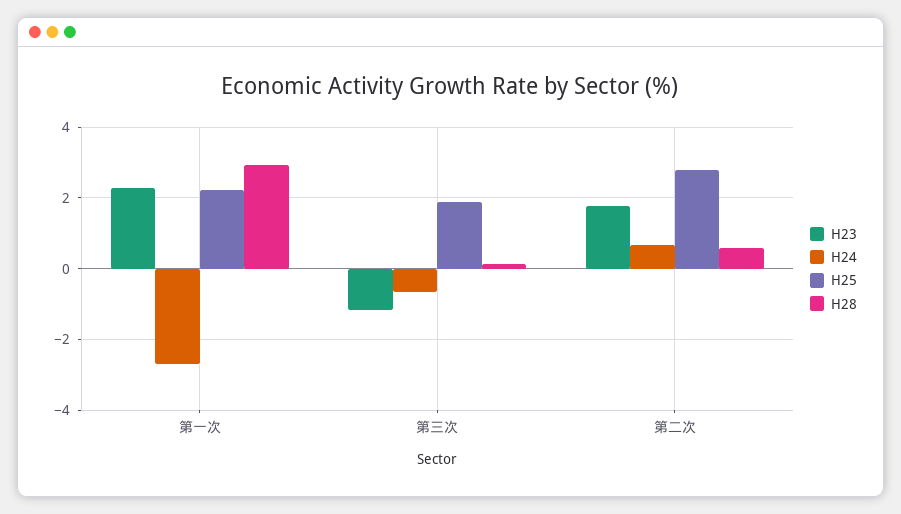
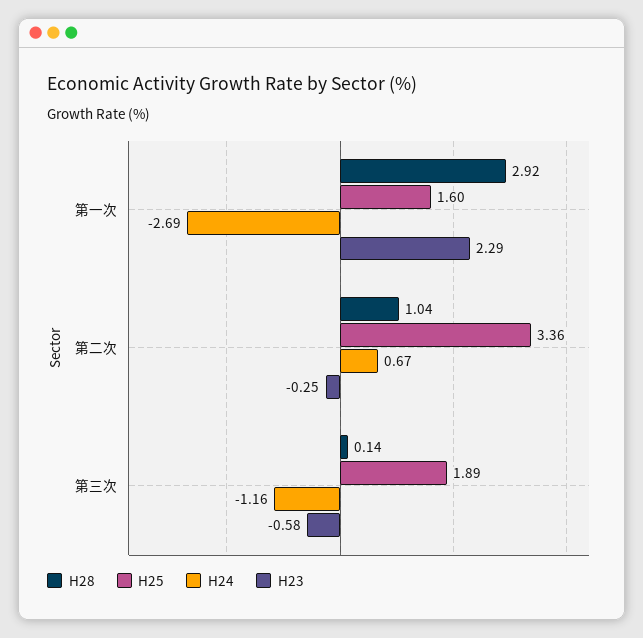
  {
    "H23": {
      "第一次": 2.29,
-     "第三次": -1.2,
+     "第三次": -0.58,
-     "第二次": 1.8
+     "第二次": -0.25
    },
    "H24": {
      "第一次": -2.69,
-     "第三次": -0.6,
+     "第三次": -1.16,
      "第二次": 0.67
    },
    "H25": {
-     "第一次": 2.2,
+     "第一次": 1.6,
      "第三次": 1.89,
-     "第二次": 2.8
+     "第二次": 3.36
    },
    "H28": {
      "第一次": 2.92,
      "第三次": 0.14,
-     "第二次": 0.6
+     "第二次": 1.04
    }
  }

